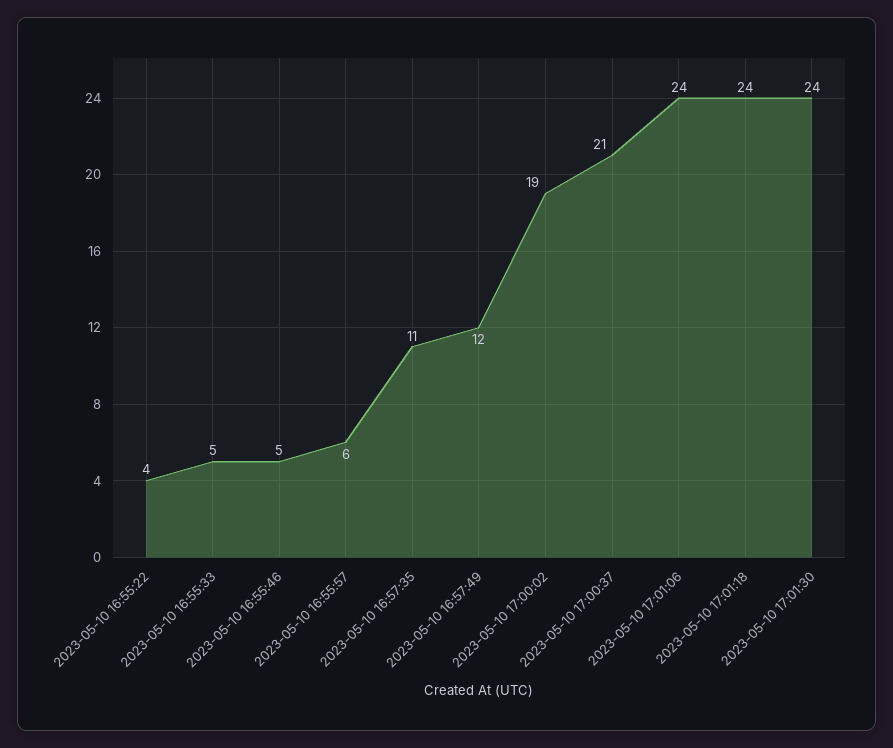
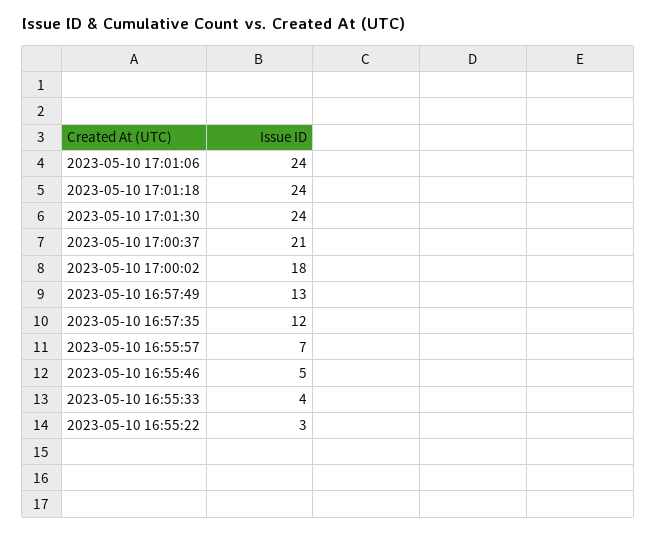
  {
-   "2023-05-10 16:55:22": 4,
+   "2023-05-10 16:55:22": 3,
-   "2023-05-10 16:55:33": 5,
+   "2023-05-10 16:55:33": 4,
    "2023-05-10 16:55:46": 5,
-   "2023-05-10 16:55:57": 6,
+   "2023-05-10 16:55:57": 7,
-   "2023-05-10 16:57:35": 11,
+   "2023-05-10 16:57:35": 12,
-   "2023-05-10 16:57:49": 12,
+   "2023-05-10 16:57:49": 13,
-   "2023-05-10 17:00:02": 19,
+   "2023-05-10 17:00:02": 18,
    "2023-05-10 17:00:37": 21,
    "2023-05-10 17:01:06": 24,
    "2023-05-10 17:01:18": 24,
    "2023-05-10 17:01:30": 24
  }

